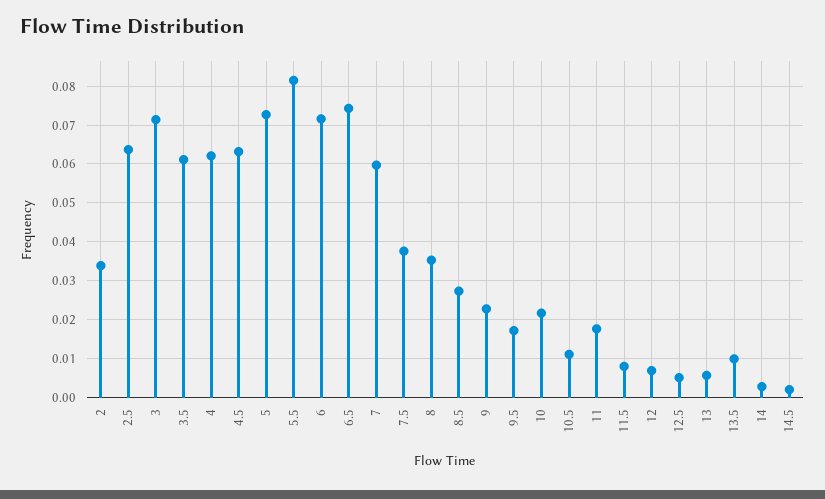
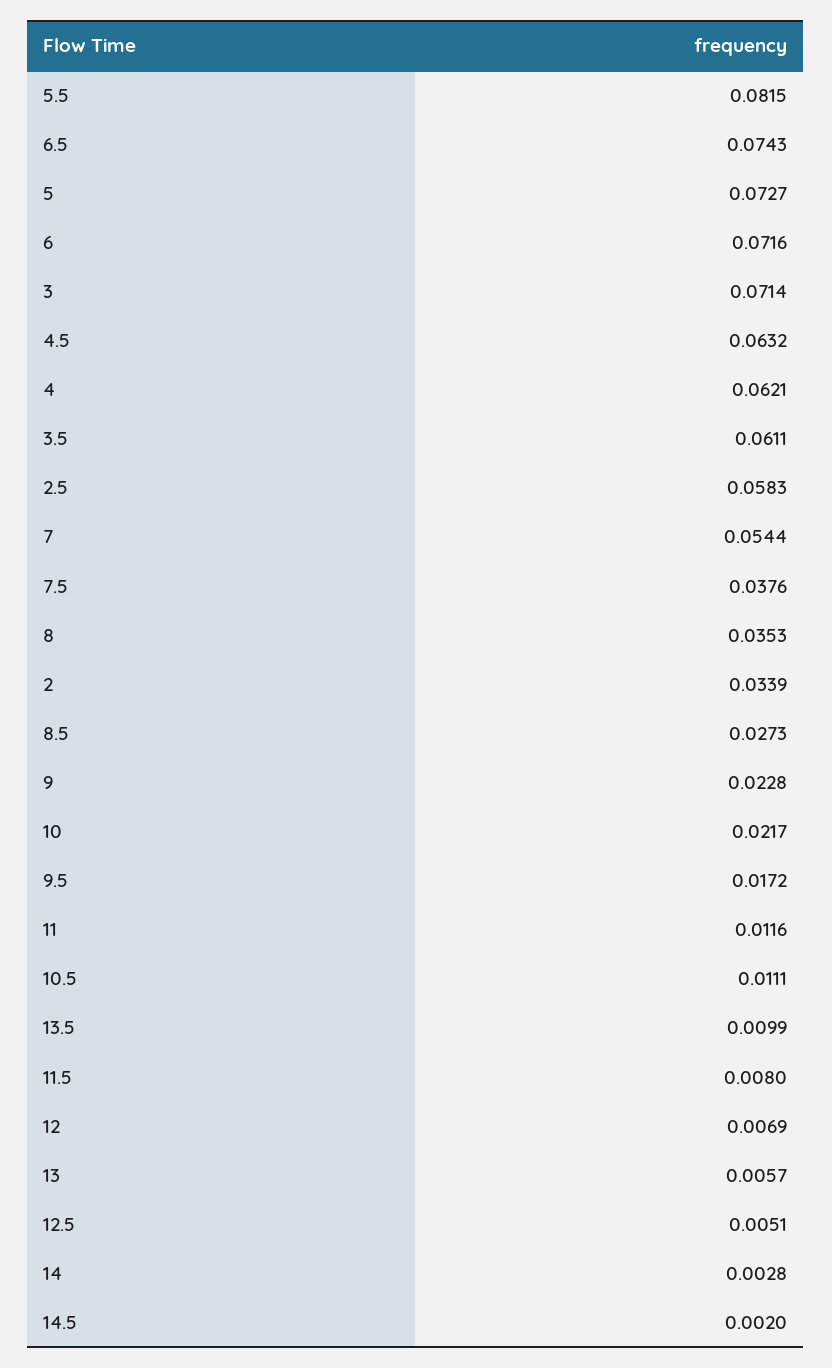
  {
    "2": 0.0339,
-   "2.5": 0.064,
+   "2.5": 0.0583,
    "3": 0.0714,
    "3.5": 0.0611,
    "4": 0.0621,
    "4.5": 0.0632,
    "5": 0.0727,
    "5.5": 0.0815,
    "6": 0.0716,
    "6.5": 0.0743,
-   "7": 0.06,
+   "7": 0.0544,
    "7.5": 0.0376,
    "8": 0.0353,
    "8.5": 0.0273,
    "9": 0.0228,
    "9.5": 0.0172,
    "10": 0.0217,
    "10.5": 0.0111,
-   "11": 0.018,
+   "11": 0.0116,
    "11.5": 0.008,
    "12": 0.0069,
    "12.5": 0.0051,
    "13": 0.0057,
    "13.5": 0.0099,
    "14": 0.0028,
    "14.5": 0.002
  }

